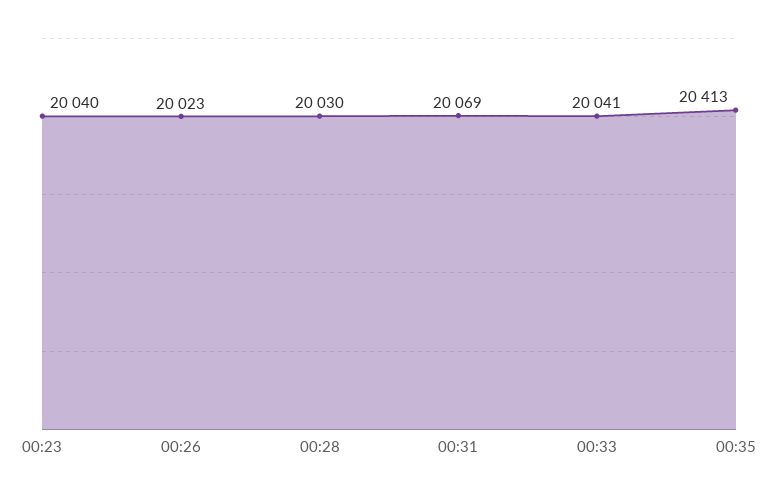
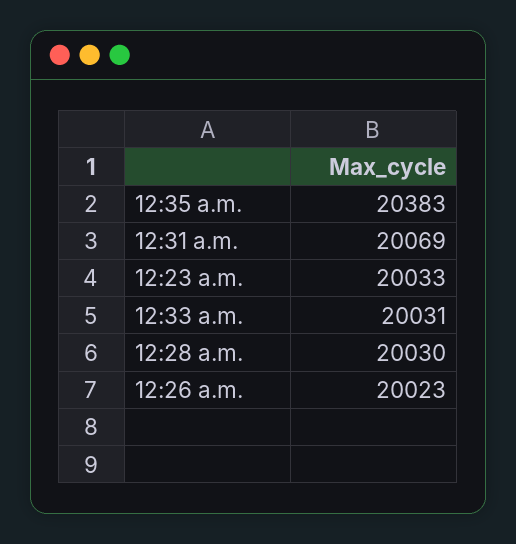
  {
-   "00:23": 20040,
+   "00:23": 20033,
    "00:26": 20023,
    "00:28": 20030,
    "00:31": 20069,
-   "00:33": 20041,
+   "00:33": 20031,
-   "00:35": 20413
+   "00:35": 20383
  }

